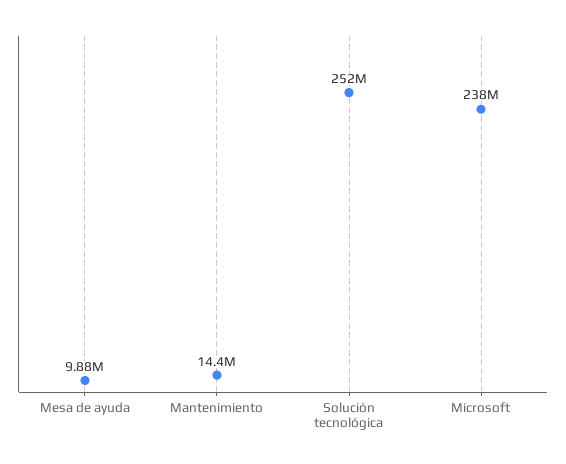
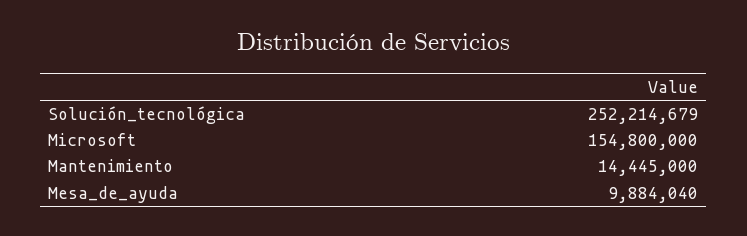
  {
    "Mesa de ayuda": 9884040,
    "Mantenimiento": 14445000,
    "Solución tecnológica": 252214679,
-   "Microsoft": 238000000
+   "Microsoft": 154800000
  }

